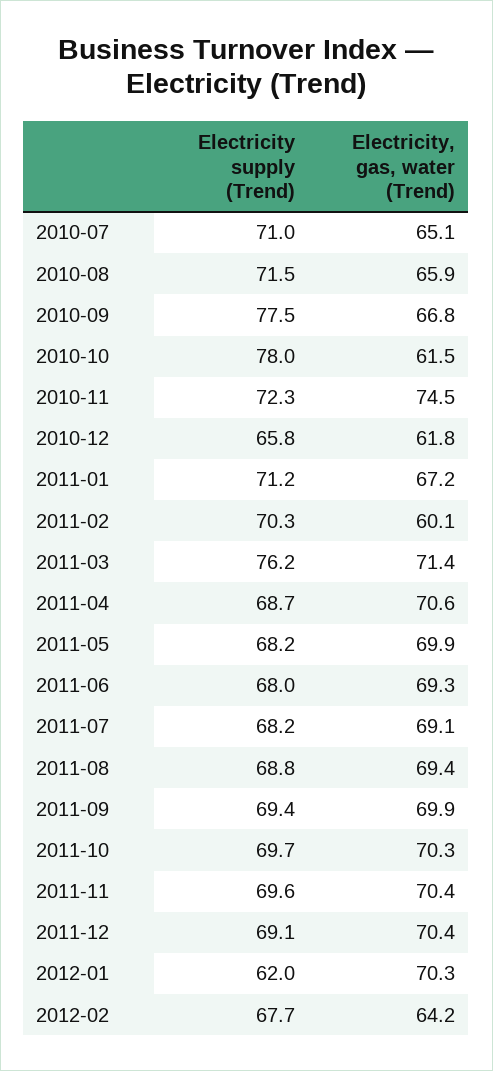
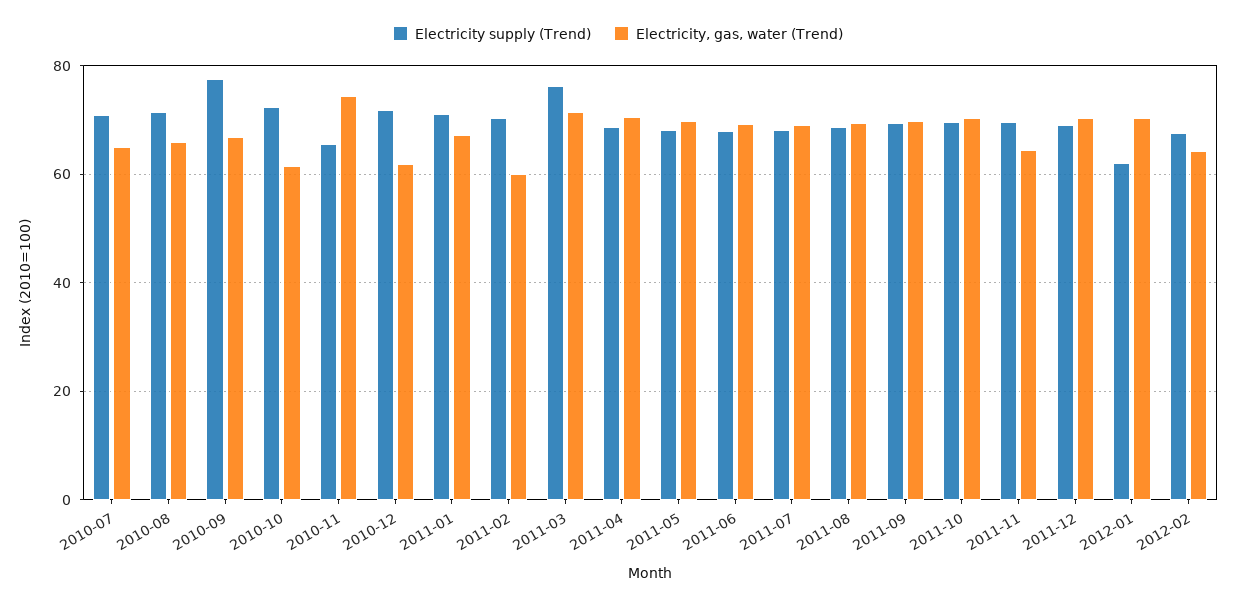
  {
    "Electricity supply (Trend)": {
      "2010-07": 71,
      "2010-08": 71.5,
      "2010-09": 77.5,
-     "2010-10": 78,
+     "2010-10": 72,
-     "2010-11": 72.3,
+     "2010-11": 66,
-     "2010-12": 65.8,
+     "2010-12": 72,
      "2011-01": 71.2,
      "2011-02": 70.3,
      "2011-03": 76.2,
      "2011-04": 68.7,
      "2011-05": 68.2,
      "2011-06": 68,
      "2011-07": 68.2,
      "2011-08": 68.8,
      "2011-09": 69.4,
      "2011-10": 69.7,
      "2011-11": 69.6,
      "2011-12": 69.1,
      "2012-01": 62,
      "2012-02": 67.7
    },
    "Electricity, gas, water (Trend)": {
      "2010-07": 65.1,
      "2010-08": 65.9,
      "2010-09": 66.8,
      "2010-10": 61.5,
      "2010-11": 74.5,
      "2010-12": 61.8,
      "2011-01": 67.2,
      "2011-02": 60.1,
      "2011-03": 71.4,
      "2011-04": 70.6,
      "2011-05": 69.9,
      "2011-06": 69.3,
      "2011-07": 69.1,
      "2011-08": 69.4,
      "2011-09": 69.9,
      "2011-10": 70.3,
-     "2011-11": 70.4,
+     "2011-11": 64,
      "2011-12": 70.4,
      "2012-01": 70.3,
      "2012-02": 64.2
    }
  }

